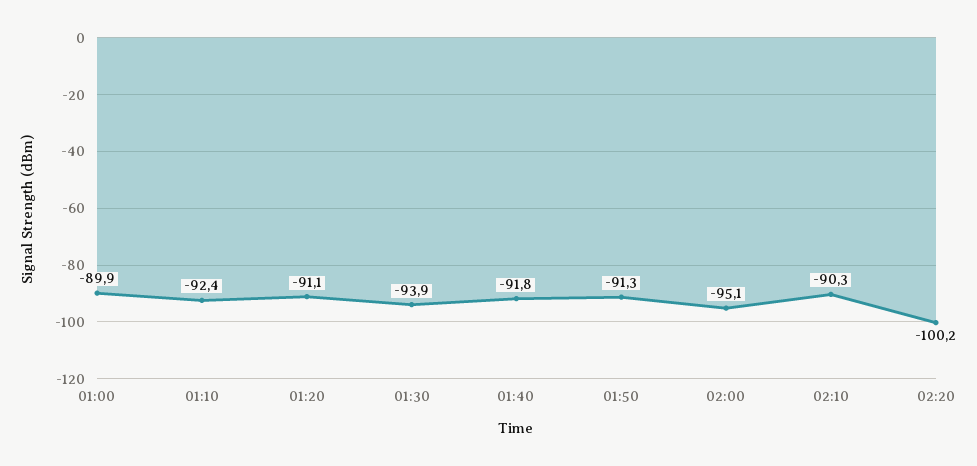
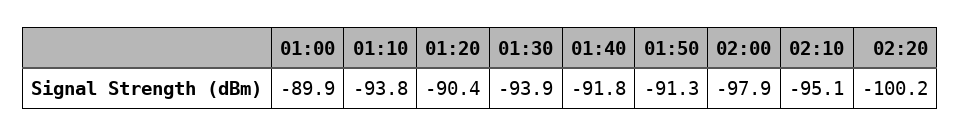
  {
    "01:00": -89.9,
-   "01:10": -92.4,
+   "01:10": -93.8,
-   "01:20": -91.1,
+   "01:20": -90.4,
    "01:30": -93.9,
    "01:40": -91.8,
    "01:50": -91.3,
-   "02:00": -95.1,
+   "02:00": -97.9,
-   "02:10": -90.3,
+   "02:10": -95.1,
    "02:20": -100.2
  }

